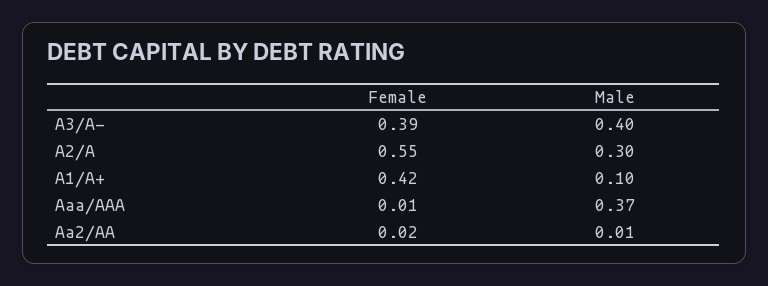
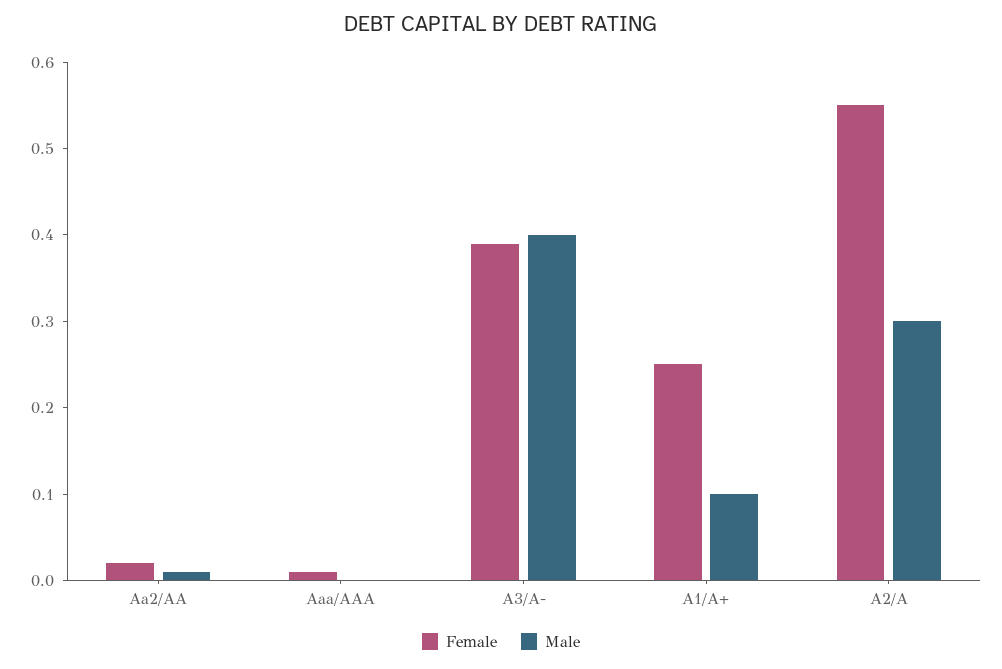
  {
    "Female": {
      "A3/A-": 0.39,
      "A2/A": 0.55,
-     "A1/A+": 0.42,
+     "A1/A+": 0.25,
      "Aaa/AAA": 0.01,
      "Aa2/AA": 0.02
    },
    "Male": {
      "A3/A-": 0.4,
      "A2/A": 0.3,
      "A1/A+": 0.1,
-     "Aaa/AAA": 0.37,
+     "Aaa/AAA": 0,
      "Aa2/AA": 0.01
    }
  }

